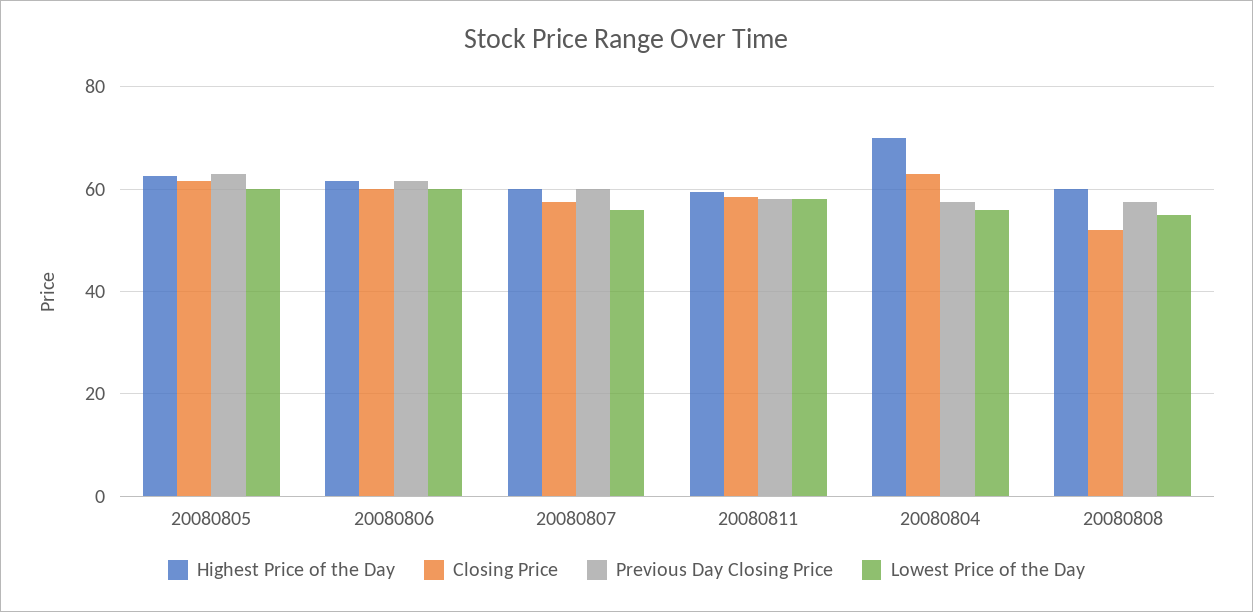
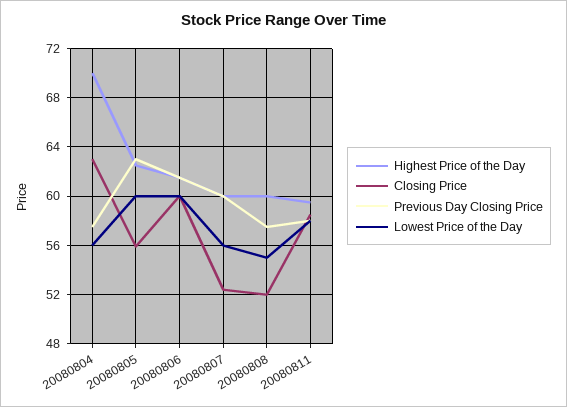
  {
    "Highest Price of the Day": {
      "20080805": 62.5,
      "20080806": 61.5,
      "20080807": 60,
      "20080811": 59.5,
      "20080804": 70,
      "20080808": 60
    },
    "Closing Price": {
-     "20080805": 62,
+     "20080805": 56,
      "20080806": 60,
-     "20080807": 58,
+     "20080807": 52.5,
      "20080811": 58.5,
      "20080804": 63,
      "20080808": 52
    },
    "Previous Day Closing Price": {
      "20080805": 63,
      "20080806": 61.5,
      "20080807": 60,
      "20080811": 58,
      "20080804": 57.5,
      "20080808": 57.5
    },
    "Lowest Price of the Day": {
      "20080805": 60,
      "20080806": 60,
      "20080807": 56,
      "20080811": 58,
      "20080804": 56,
      "20080808": 55
    }
  }

